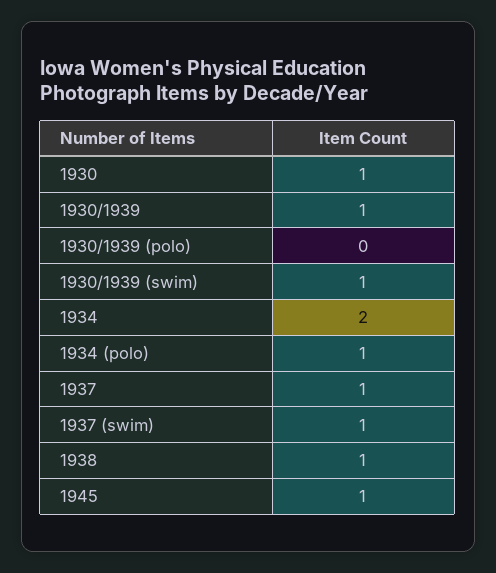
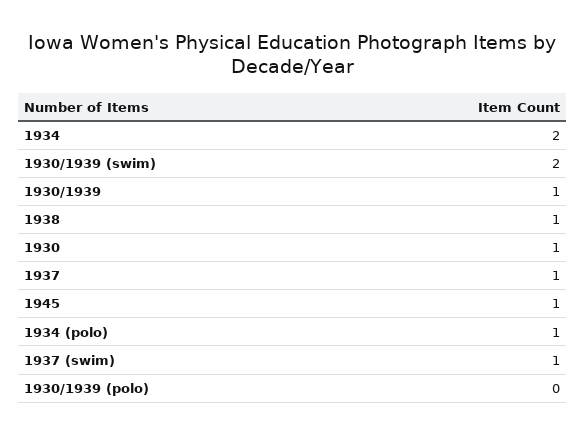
  {
    "1930": 1,
    "1930/1939": 1,
    "1930/1939 (polo)": 0,
-   "1930/1939 (swim)": 1,
+   "1930/1939 (swim)": 2,
    "1934": 2,
    "1934 (polo)": 1,
    "1937": 1,
    "1937 (swim)": 1,
    "1938": 1,
    "1945": 1
  }

